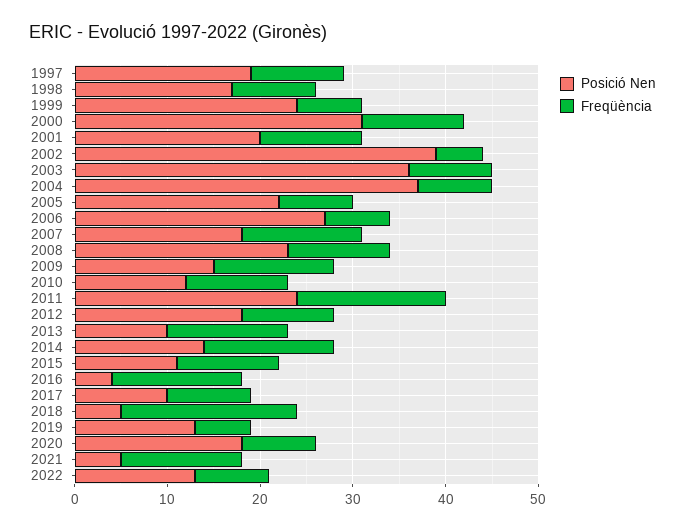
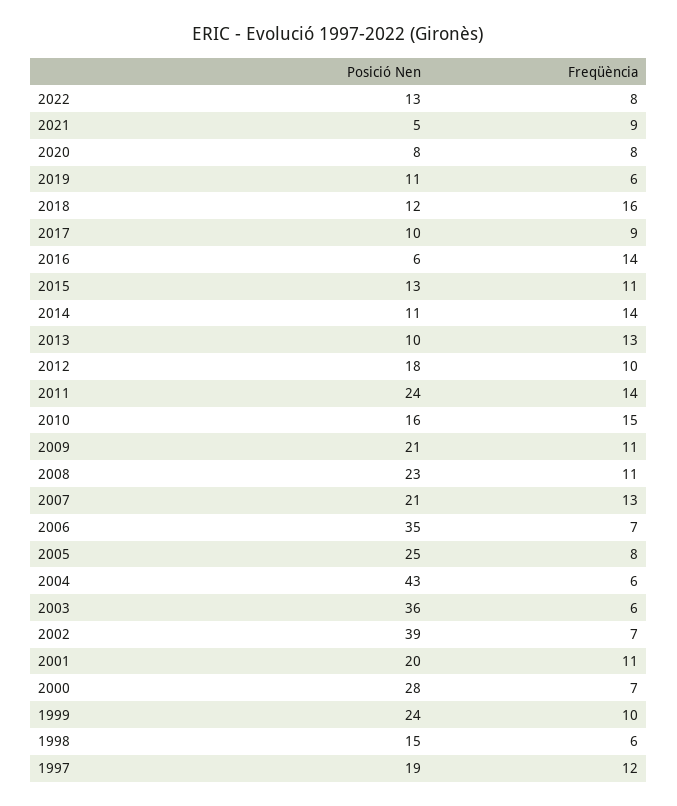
  {
    "Posició Nen": {
      "1997": 19,
-     "1998": 17,
+     "1998": 15,
      "1999": 24,
-     "2000": 31,
+     "2000": 28,
      "2001": 20,
      "2002": 39,
      "2003": 36,
-     "2004": 37,
+     "2004": 43,
-     "2005": 22,
+     "2005": 25,
-     "2006": 27,
+     "2006": 35,
-     "2007": 18,
+     "2007": 21,
      "2008": 23,
-     "2009": 15,
+     "2009": 21,
-     "2010": 12,
+     "2010": 16,
      "2011": 24,
      "2012": 18,
      "2013": 10,
-     "2014": 14,
+     "2014": 11,
-     "2015": 11,
+     "2015": 13,
-     "2016": 4,
+     "2016": 6,
      "2017": 10,
-     "2018": 5,
+     "2018": 12,
-     "2019": 13,
+     "2019": 11,
-     "2020": 18,
+     "2020": 8,
      "2021": 5,
      "2022": 13
    },
    "Freqüència": {
-     "1997": 10,
+     "1997": 12,
-     "1998": 9,
+     "1998": 6,
-     "1999": 7,
+     "1999": 10,
-     "2000": 11,
+     "2000": 7,
      "2001": 11,
-     "2002": 5,
+     "2002": 7,
-     "2003": 9,
+     "2003": 6,
-     "2004": 8,
+     "2004": 6,
      "2005": 8,
      "2006": 7,
      "2007": 13,
      "2008": 11,
-     "2009": 13,
+     "2009": 11,
-     "2010": 11,
+     "2010": 15,
-     "2011": 16,
+     "2011": 14,
      "2012": 10,
      "2013": 13,
      "2014": 14,
      "2015": 11,
      "2016": 14,
      "2017": 9,
-     "2018": 19,
+     "2018": 16,
      "2019": 6,
      "2020": 8,
-     "2021": 13,
+     "2021": 9,
      "2022": 8
    }
  }

